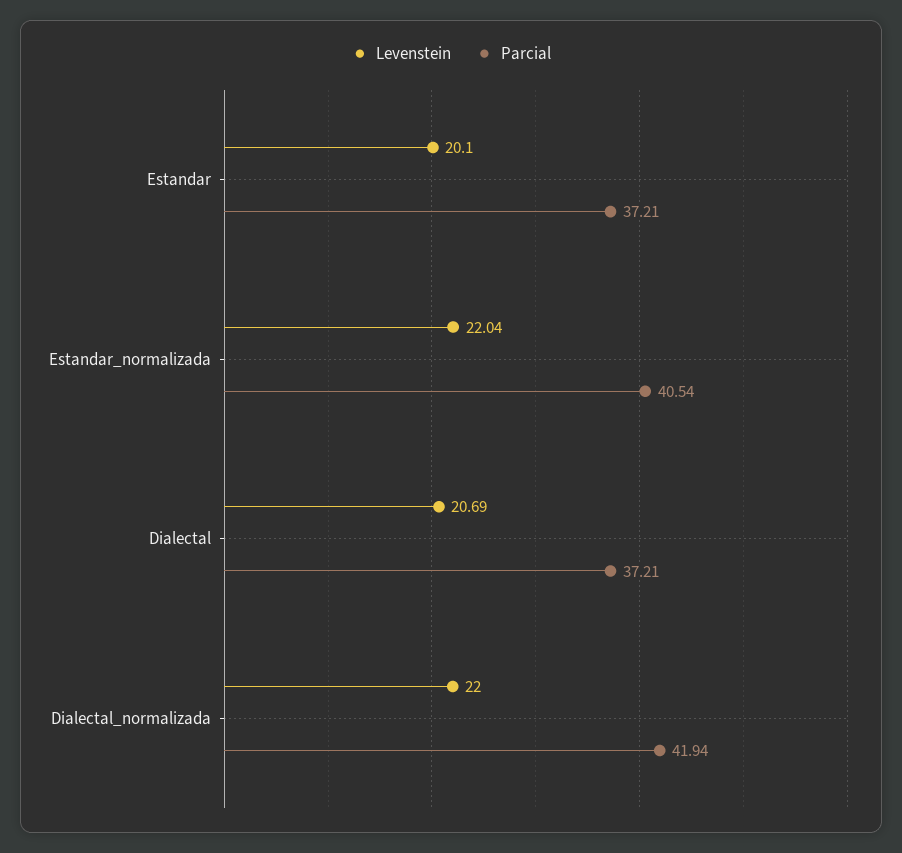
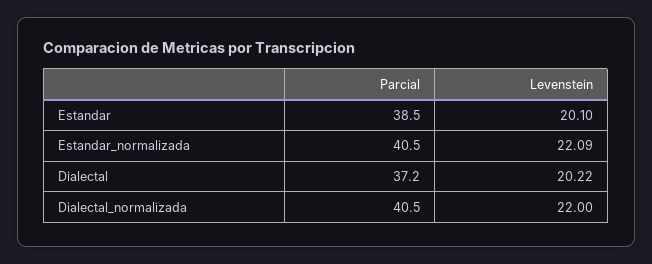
  {
    "Levenstein": {
      "Estandar": 20.1,
-     "Estandar_normalizada": 22.04,
+     "Estandar_normalizada": 22.09,
-     "Dialectal": 20.69,
+     "Dialectal": 20.22,
      "Dialectal_normalizada": 22
    },
    "Parcial": {
-     "Estandar": 37.21,
+     "Estandar": 38.5,
      "Estandar_normalizada": 40.54,
      "Dialectal": 37.21,
-     "Dialectal_normalizada": 41.94
+     "Dialectal_normalizada": 40.5
    }
  }

